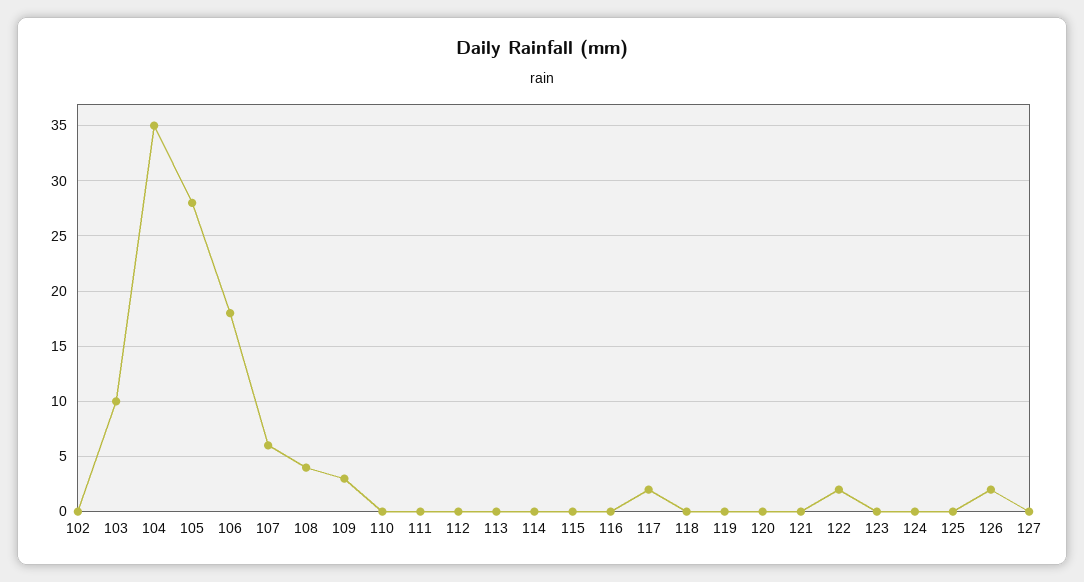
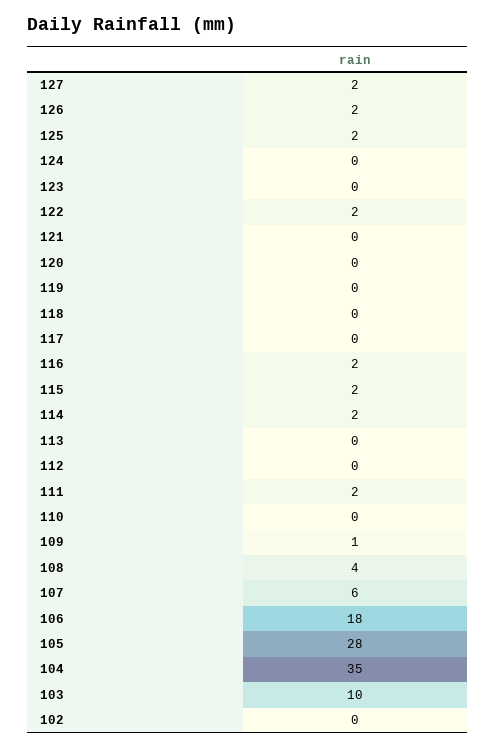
  {
    "102": 0,
    "103": 10,
    "104": 35,
    "105": 28,
    "106": 18,
    "107": 6,
    "108": 4,
-   "109": 3,
+   "109": 1,
    "110": 0,
-   "111": 0,
+   "111": 2,
    "112": 0,
    "113": 0,
-   "114": 0,
+   "114": 2,
-   "115": 0,
+   "115": 2,
-   "116": 0,
+   "116": 2,
-   "117": 2,
+   "117": 0,
    "118": 0,
    "119": 0,
    "120": 0,
    "121": 0,
    "122": 2,
    "123": 0,
    "124": 0,
-   "125": 0,
+   "125": 2,
    "126": 2,
-   "127": 0
+   "127": 2
  }

